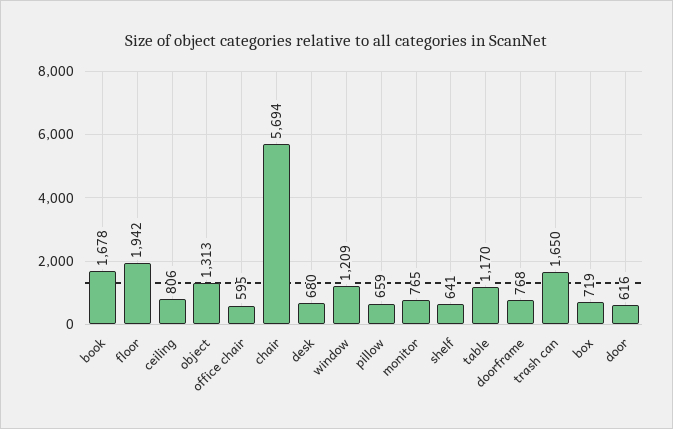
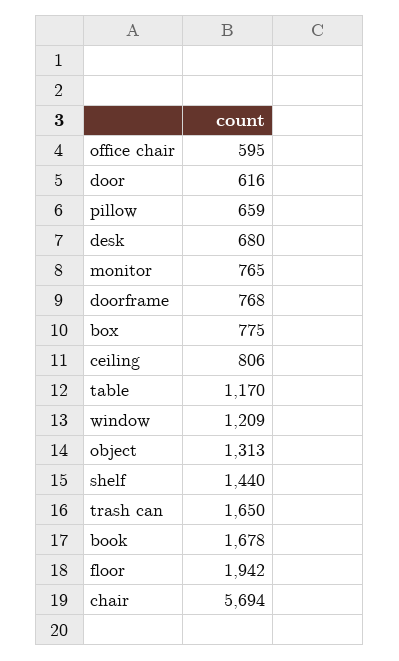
  {
    "book": 1678,
    "floor": 1942,
    "ceiling": 806,
    "object": 1313,
    "office chair": 595,
    "chair": 5694,
    "desk": 680,
    "window": 1209,
    "pillow": 659,
    "monitor": 765,
-   "shelf": 641,
+   "shelf": 1440,
    "table": 1170,
    "doorframe": 768,
    "trash can": 1650,
-   "box": 719,
+   "box": 775,
    "door": 616
  }

